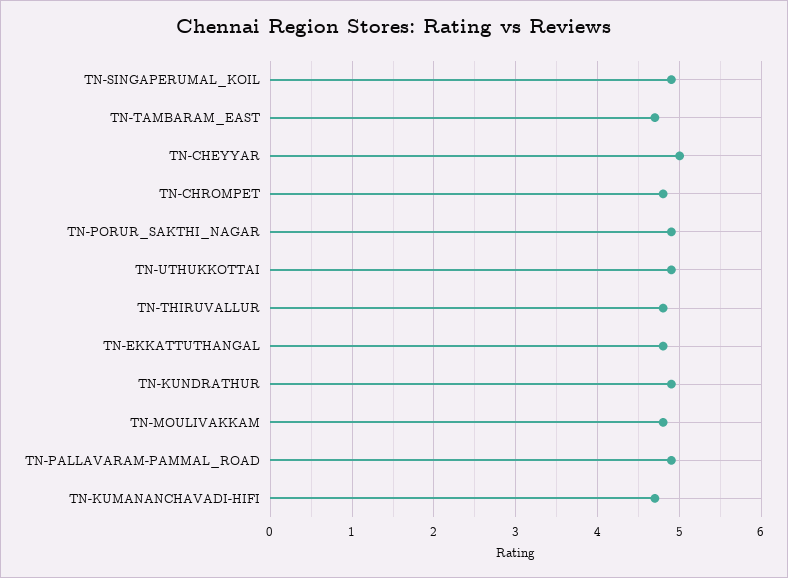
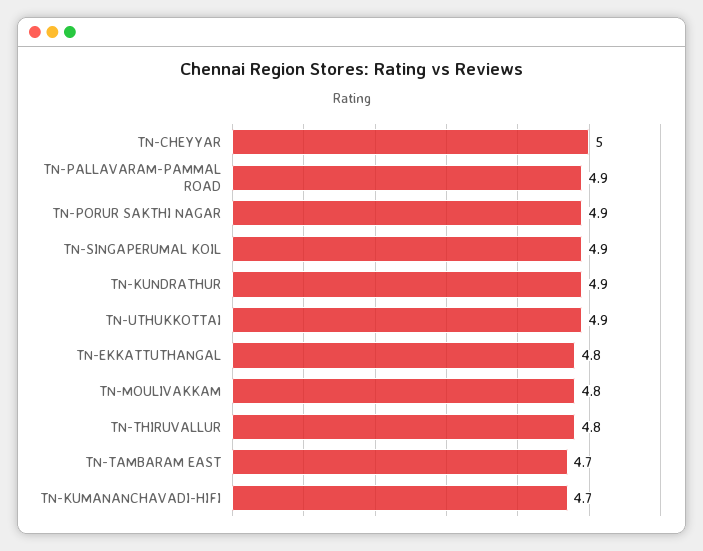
  {
    "TN-SINGAPERUMAL_KOIL": 4.9,
    "TN-TAMBARAM_EAST": 4.7,
    "TN-CHEYYAR": 5,
-   "TN-CHROMPET": 4.8,
    "TN-PORUR_SAKTHI_NAGAR": 4.9,
    "TN-UTHUKKOTTAI": 4.9,
    "TN-THIRUVALLUR": 4.8,
    "TN-EKKATTUTHANGAL": 4.8,
    "TN-KUNDRATHUR": 4.9,
    "TN-MOULIVAKKAM": 4.8,
    "TN-PALLAVARAM-PAMMAL_ROAD": 4.9,
    "TN-KUMANANCHAVADI-HIFI": 4.7
  }

